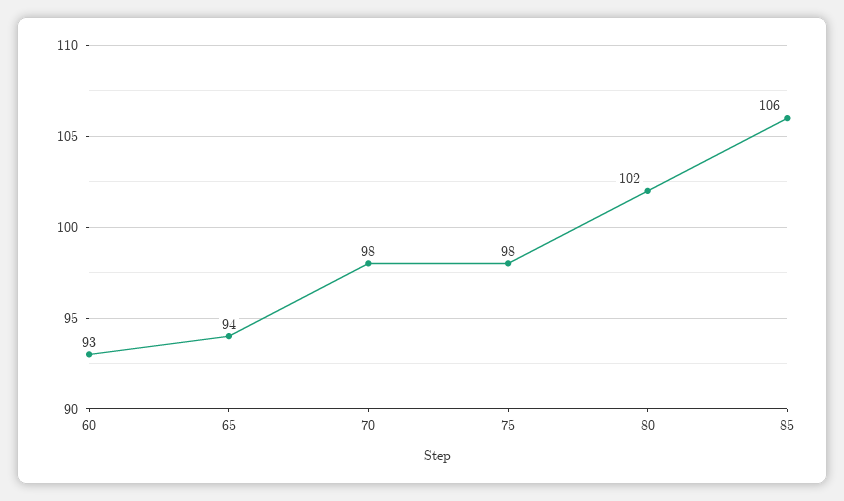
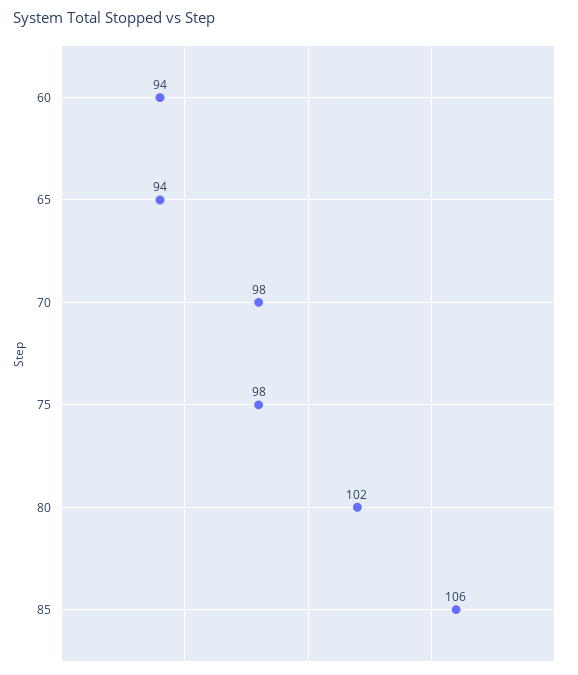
  {
-   "60": 93,
+   "60": 94,
    "65": 94,
    "70": 98,
    "75": 98,
    "80": 102,
    "85": 106
  }

